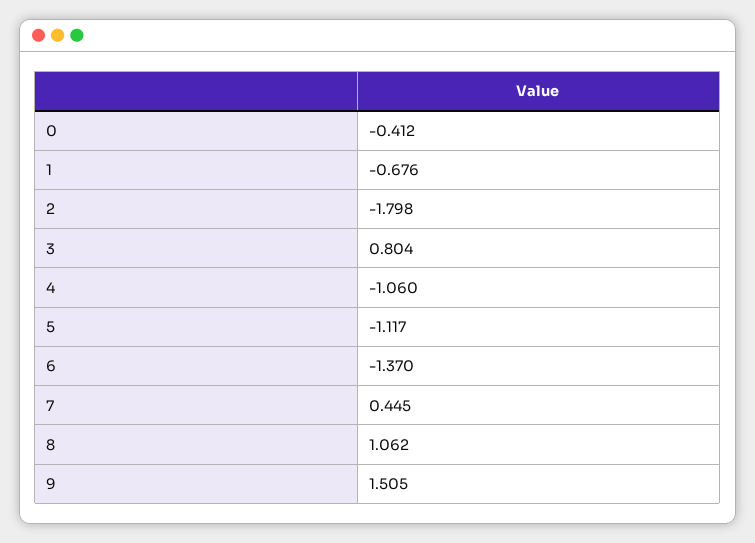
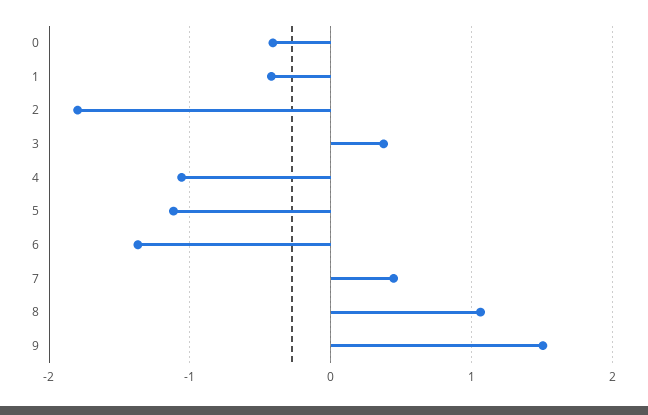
  {
    "0": -0.412,
-   "1": -0.676,
+   "1": -0.4,
    "2": -1.798,
-   "3": 0.804,
+   "3": 0.4,
    "4": -1.06,
    "5": -1.117,
    "6": -1.37,
    "7": 0.445,
    "8": 1.062,
    "9": 1.505
  }

